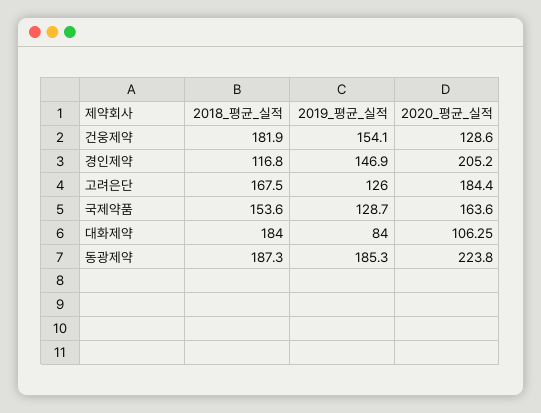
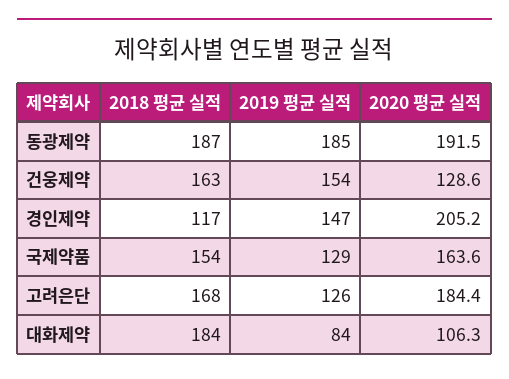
  {
    "2018_평균_실적": {
-     "건웅제약": 181.9,
+     "건웅제약": 163,
      "경인제약": 116.8,
      "고려은단": 167.5,
      "국제약품": 153.6,
      "대화제약": 184,
      "동광제약": 187.3
    },
    "2019_평균_실적": {
      "건웅제약": 154.1,
      "경인제약": 146.9,
      "고려은단": 126,
      "국제약품": 128.7,
      "대화제약": 84,
      "동광제약": 185.3
    },
    "2020_평균_실적": {
      "건웅제약": 128.6,
      "경인제약": 205.2,
      "고려은단": 184.4,
      "국제약품": 163.6,
      "대화제약": 106.25,
-     "동광제약": 223.8
+     "동광제약": 191.5
    }
  }

